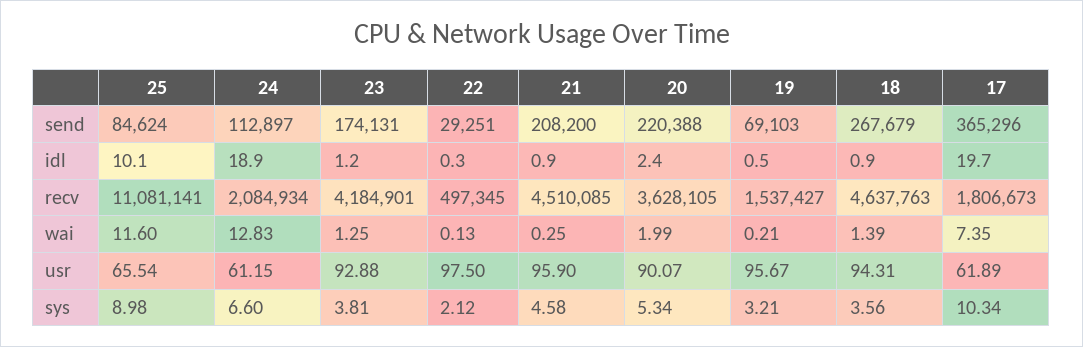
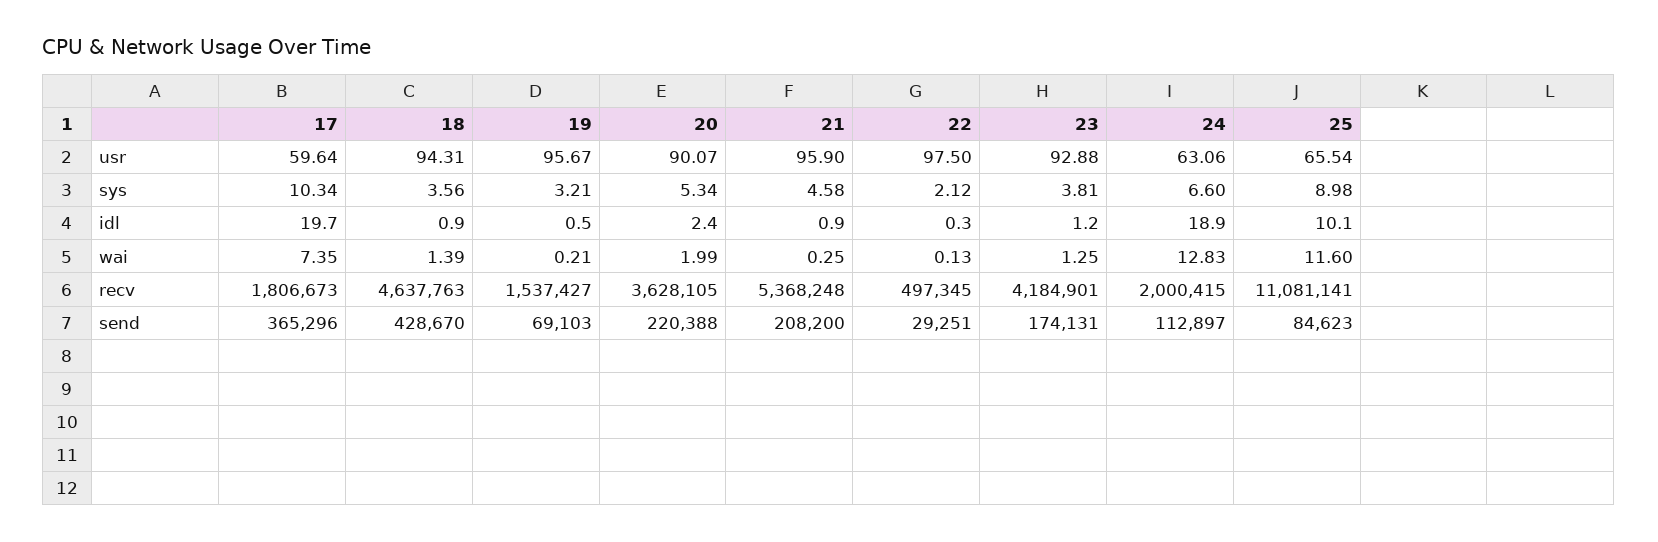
  {
    "25": {
-     "send": 84624,
+     "send": 84623,
      "idl": 10.1,
      "recv": 11081141,
      "wai": 11.6,
      "usr": 65.54,
      "sys": 8.98
    },
    "24": {
      "send": 112897,
      "idl": 18.9,
-     "recv": 2084934,
+     "recv": 2000415,
      "wai": 12.83,
-     "usr": 61.15,
+     "usr": 63.06,
      "sys": 6.6
    },
    "23": {
      "send": 174131,
      "idl": 1.2,
      "recv": 4184901,
      "wai": 1.25,
      "usr": 92.88,
      "sys": 3.81
    },
    "22": {
      "send": 29251,
      "idl": 0.3,
      "recv": 497345,
      "wai": 0.13,
      "usr": 97.5,
      "sys": 2.12
    },
    "21": {
      "send": 208200,
      "idl": 0.9,
-     "recv": 4510085,
+     "recv": 5368248,
      "wai": 0.25,
      "usr": 95.9,
      "sys": 4.58
    },
    "20": {
      "send": 220388,
      "idl": 2.4,
      "recv": 3628105,
      "wai": 1.99,
      "usr": 90.07,
      "sys": 5.34
    },
    "19": {
      "send": 69103,
      "idl": 0.5,
      "recv": 1537427,
      "wai": 0.21,
      "usr": 95.67,
      "sys": 3.21
    },
    "18": {
-     "send": 267679,
+     "send": 428670,
      "idl": 0.9,
      "recv": 4637763,
      "wai": 1.39,
      "usr": 94.31,
      "sys": 3.56
    },
    "17": {
      "send": 365296,
      "idl": 19.7,
      "recv": 1806673,
      "wai": 7.35,
-     "usr": 61.89,
+     "usr": 59.64,
      "sys": 10.34
    }
  }

